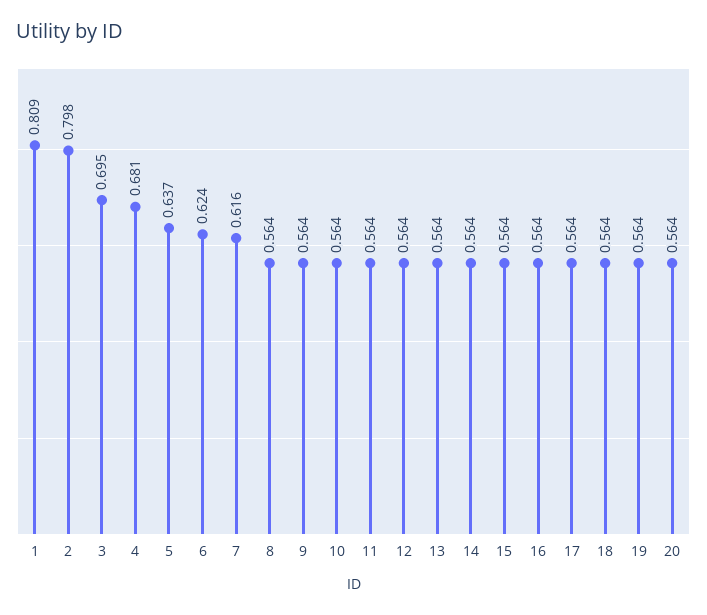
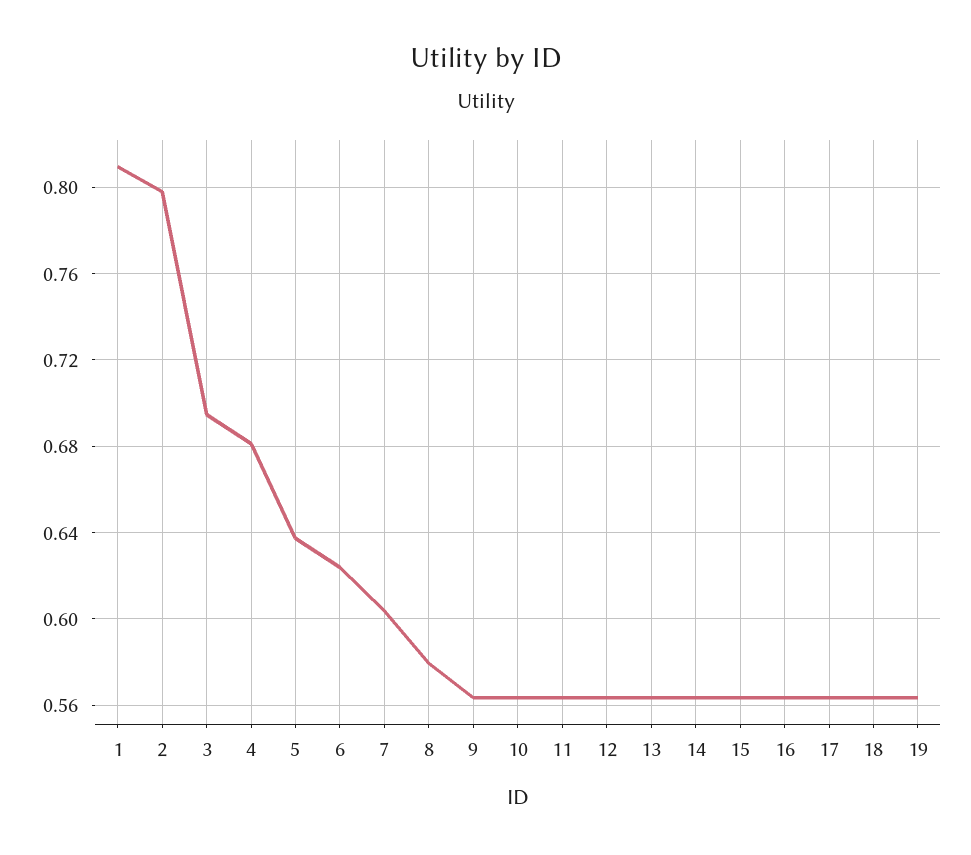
  {
    "1": 0.809,
    "2": 0.798,
    "3": 0.695,
    "4": 0.681,
    "5": 0.637,
    "6": 0.624,
-   "7": 0.616,
+   "7": 0.605,
-   "8": 0.564,
+   "8": 0.58,
    "9": 0.564,
    "10": 0.564,
    "11": 0.564,
    "12": 0.564,
    "13": 0.564,
    "14": 0.564,
    "15": 0.564,
    "16": 0.564,
    "17": 0.564,
    "18": 0.564,
-   "19": 0.564,
+   "19": 0.564
-   "20": 0.564
  }

